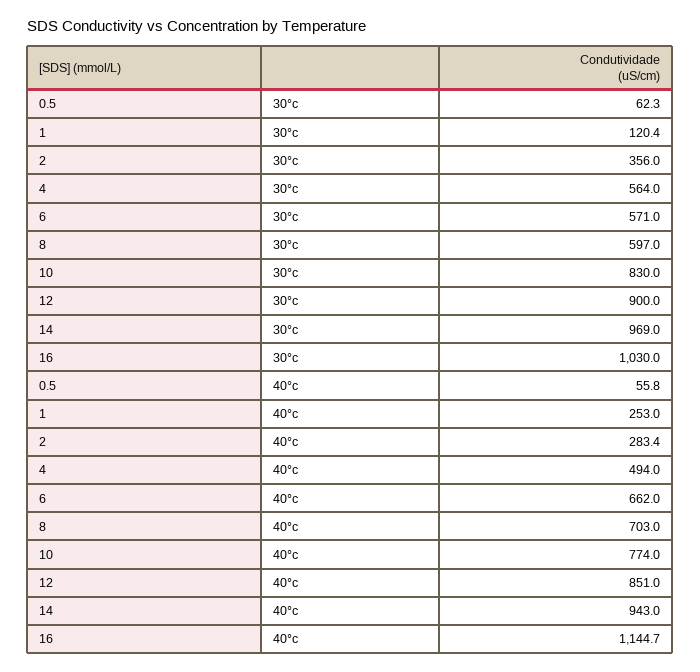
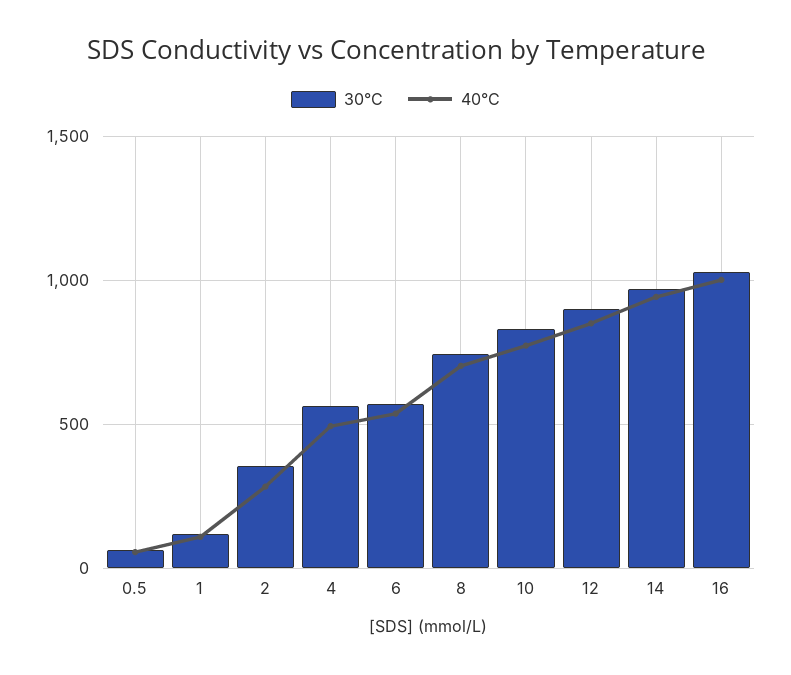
  {
    "30°c": {
      "0.5": 62.3,
      "1": 120.4,
      "2": 356,
      "4": 564,
      "6": 571,
-     "8": 597,
+     "8": 750,
      "10": 830,
      "12": 900,
      "14": 969,
      "16": 1030
    },
    "40°c": {
      "0.5": 55.8,
-     "1": 253,
+     "1": 100,
      "2": 283.4,
      "4": 494,
-     "6": 662,
+     "6": 550,
      "8": 703,
      "10": 774,
      "12": 851,
      "14": 943,
-     "16": 1144.7
+     "16": 1000
    }
  }

